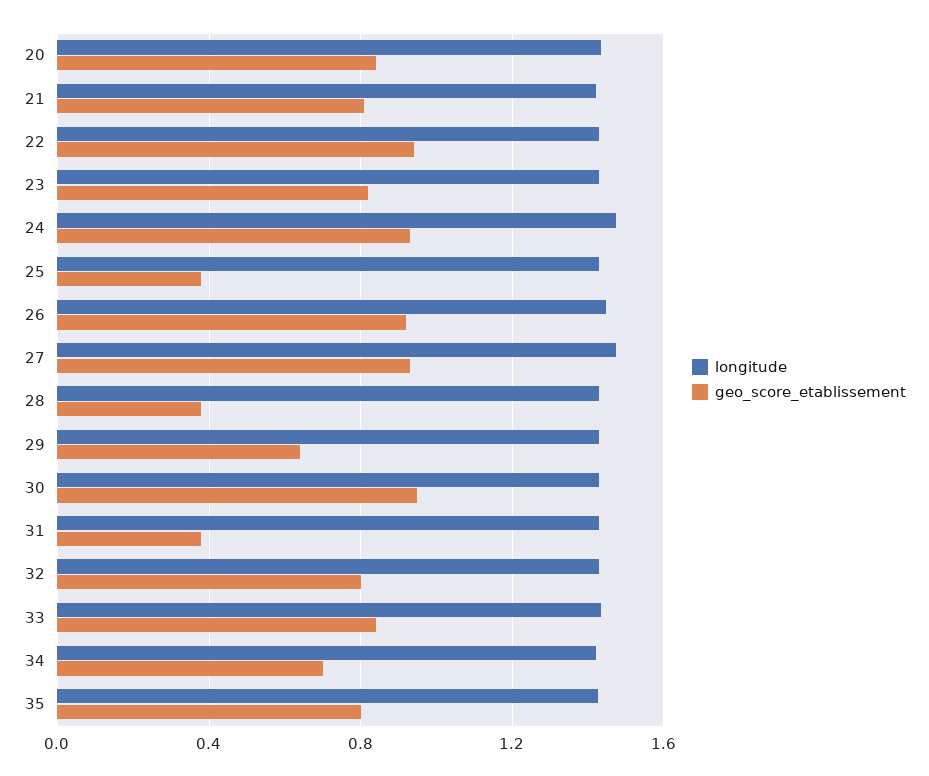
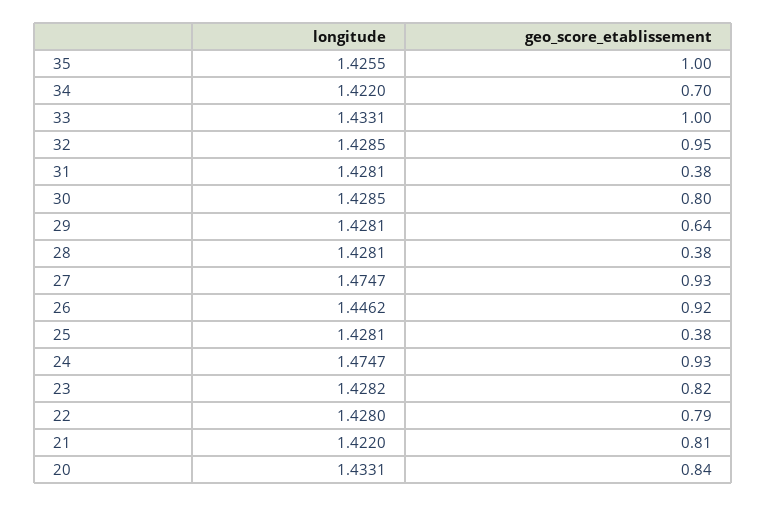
  {
    "longitude": {
      "20": 1.4331,
      "21": 1.422,
      "22": 1.428,
      "23": 1.4282,
      "24": 1.4747,
      "25": 1.4281,
      "26": 1.4462,
      "27": 1.4747,
      "28": 1.4281,
      "29": 1.4281,
      "30": 1.4285,
      "31": 1.4281,
      "32": 1.4285,
      "33": 1.4331,
      "34": 1.422,
      "35": 1.4255
    },
    "geo_score_etablissement": {
      "20": 0.84,
      "21": 0.81,
-     "22": 0.95,
+     "22": 0.79,
      "23": 0.82,
      "24": 0.93,
      "25": 0.38,
      "26": 0.92,
      "27": 0.93,
      "28": 0.38,
      "29": 0.64,
-     "30": 0.95,
+     "30": 0.8,
      "31": 0.38,
-     "32": 0.8,
+     "32": 0.95,
-     "33": 0.85,
+     "33": 1,
      "34": 0.7,
-     "35": 0.8
+     "35": 1
    }
  }

